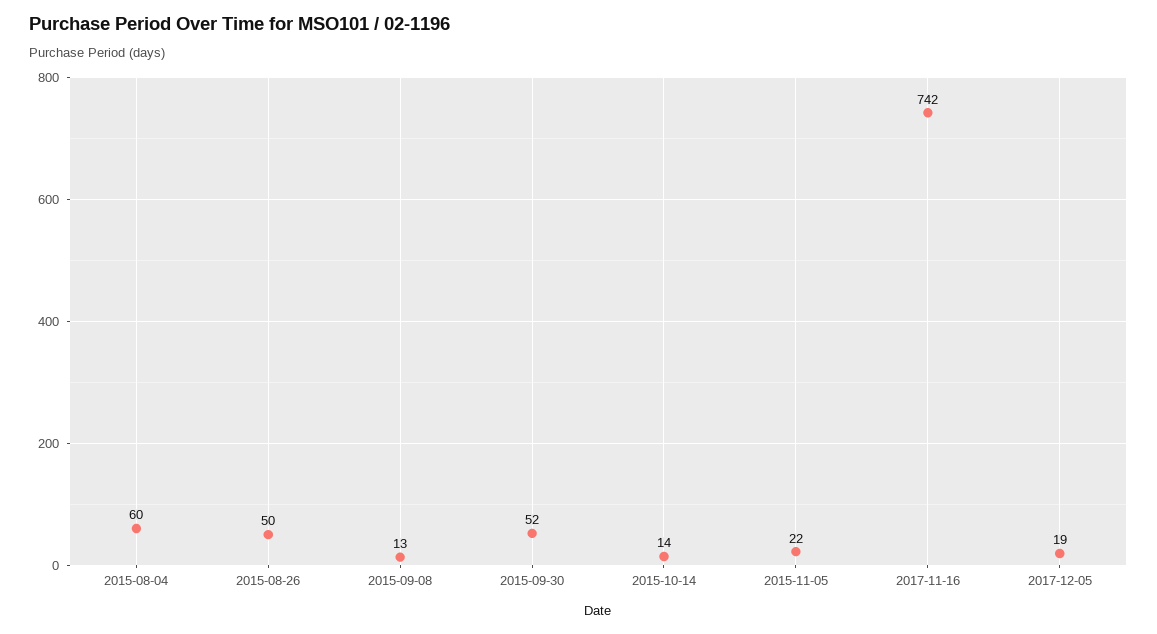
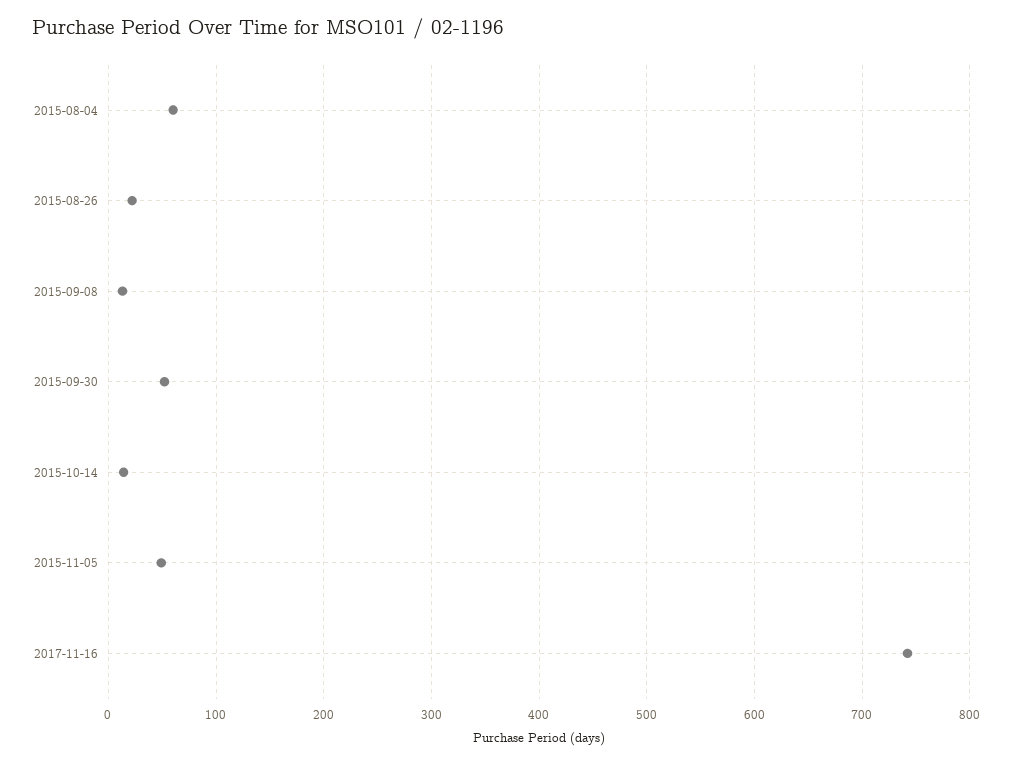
  {
    "2015-08-04": 60,
-   "2015-08-26": 50,
+   "2015-08-26": 20,
    "2015-09-08": 13,
    "2015-09-30": 52,
    "2015-10-14": 14,
-   "2015-11-05": 22,
+   "2015-11-05": 50,
-   "2017-11-16": 742,
+   "2017-11-16": 742
-   "2017-12-05": 19
  }

